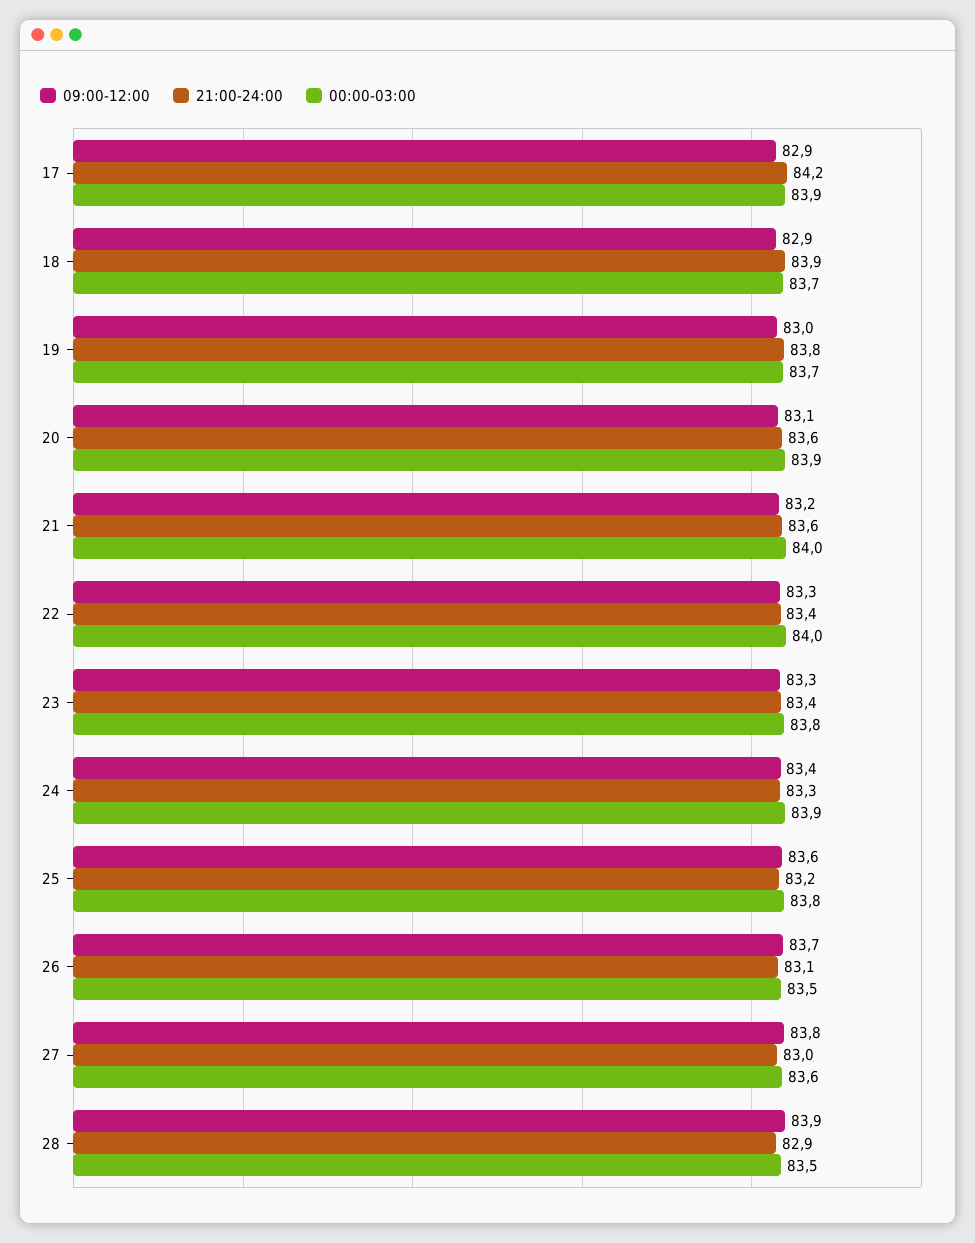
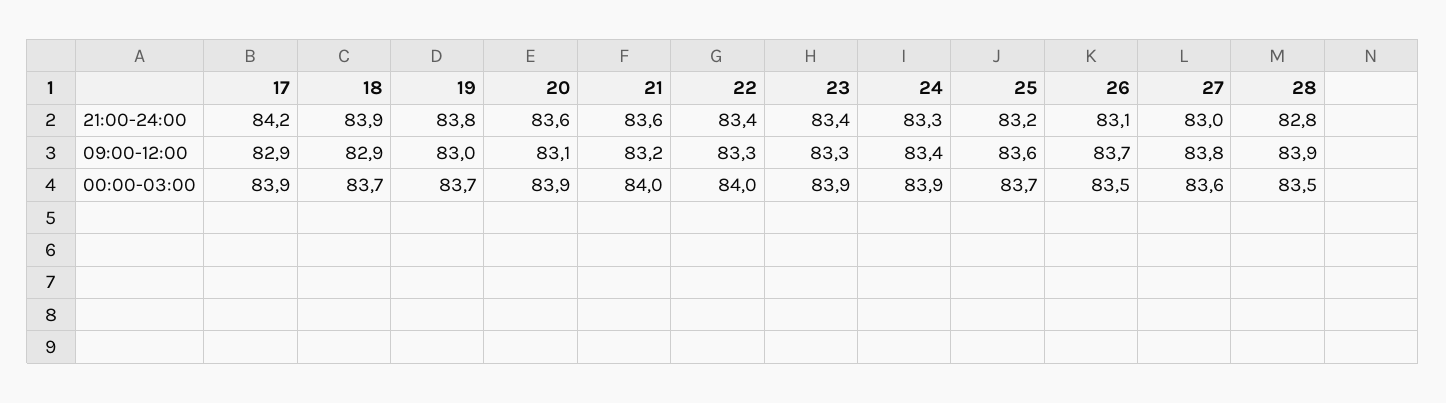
  {
    "09:00-12:00": {
      "17": 82.9,
      "18": 82.9,
      "19": 83,
      "20": 83.1,
      "21": 83.2,
      "22": 83.3,
      "23": 83.3,
      "24": 83.4,
      "25": 83.6,
      "26": 83.7,
      "27": 83.8,
      "28": 83.9
    },
    "21:00-24:00": {
      "17": 84.2,
      "18": 83.9,
      "19": 83.8,
      "20": 83.6,
      "21": 83.6,
      "22": 83.4,
      "23": 83.4,
      "24": 83.3,
      "25": 83.2,
      "26": 83.1,
      "27": 83,
-     "28": 82.9
+     "28": 82.8
    },
    "00:00-03:00": {
      "17": 83.9,
      "18": 83.7,
      "19": 83.7,
      "20": 83.9,
      "21": 84,
      "22": 84,
-     "23": 83.8,
+     "23": 83.9,
      "24": 83.9,
-     "25": 83.8,
+     "25": 83.7,
      "26": 83.5,
      "27": 83.6,
      "28": 83.5
    }
  }

